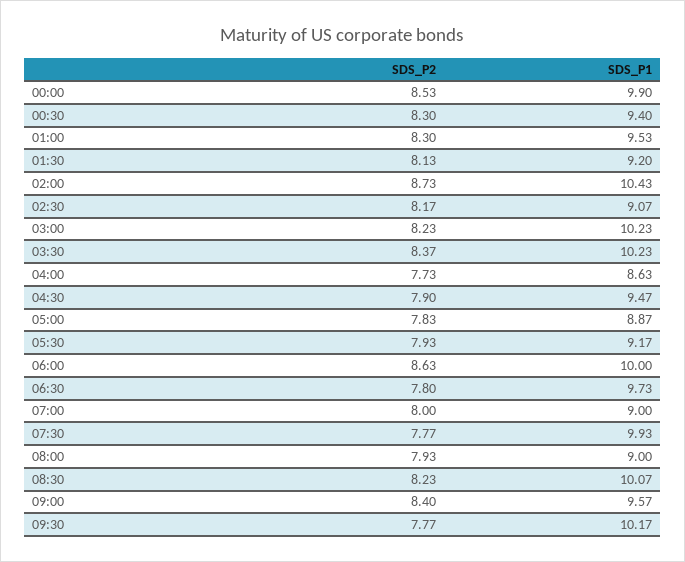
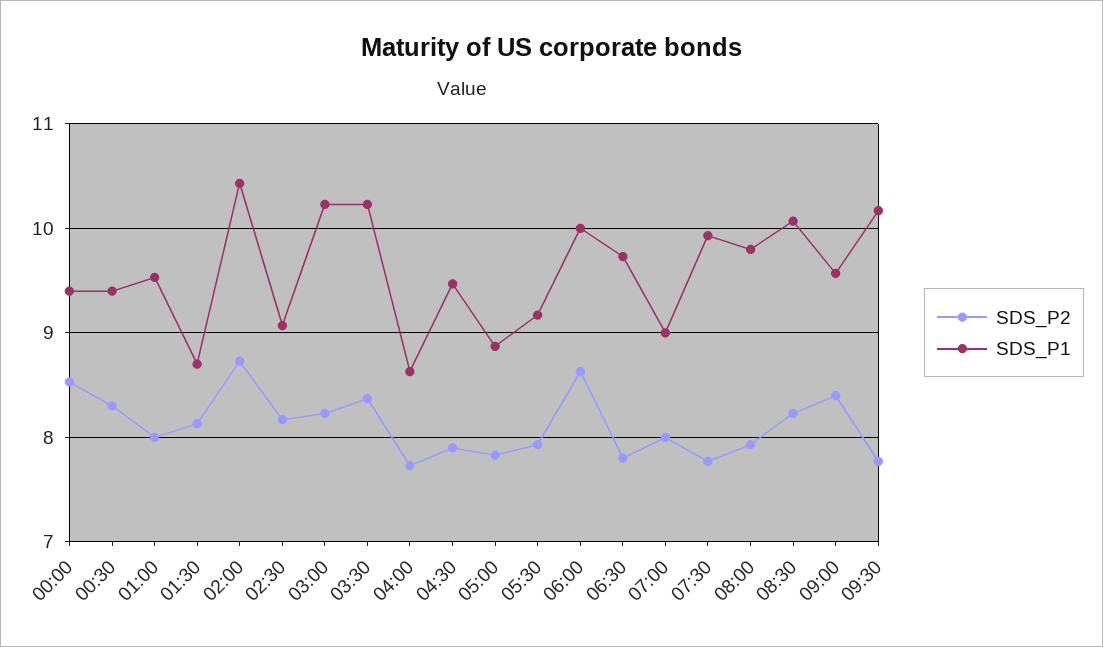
  {
    "SDS_P2": {
      "00:00": 8.53,
      "00:30": 8.3,
-     "01:00": 8.3,
+     "01:00": 8,
      "01:30": 8.13,
      "02:00": 8.73,
      "02:30": 8.17,
      "03:00": 8.23,
      "03:30": 8.37,
      "04:00": 7.73,
      "04:30": 7.9,
      "05:00": 7.83,
      "05:30": 7.93,
      "06:00": 8.63,
      "06:30": 7.8,
      "07:00": 8,
      "07:30": 7.77,
      "08:00": 7.93,
      "08:30": 8.23,
      "09:00": 8.4,
      "09:30": 7.77
    },
    "SDS_P1": {
-     "00:00": 9.9,
+     "00:00": 9.4,
      "00:30": 9.4,
      "01:00": 9.53,
-     "01:30": 9.2,
+     "01:30": 8.7,
      "02:00": 10.43,
      "02:30": 9.07,
      "03:00": 10.23,
      "03:30": 10.23,
      "04:00": 8.63,
      "04:30": 9.47,
      "05:00": 8.87,
      "05:30": 9.17,
      "06:00": 10,
      "06:30": 9.73,
      "07:00": 9,
      "07:30": 9.93,
-     "08:00": 9,
+     "08:00": 9.8,
      "08:30": 10.07,
      "09:00": 9.57,
      "09:30": 10.17
    }
  }

